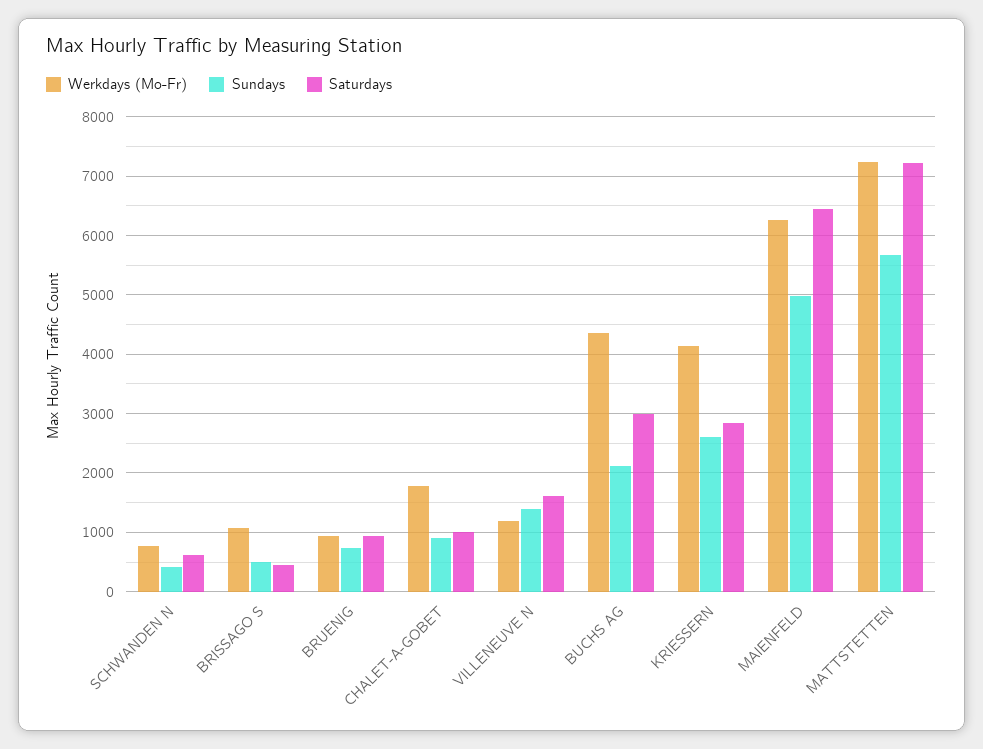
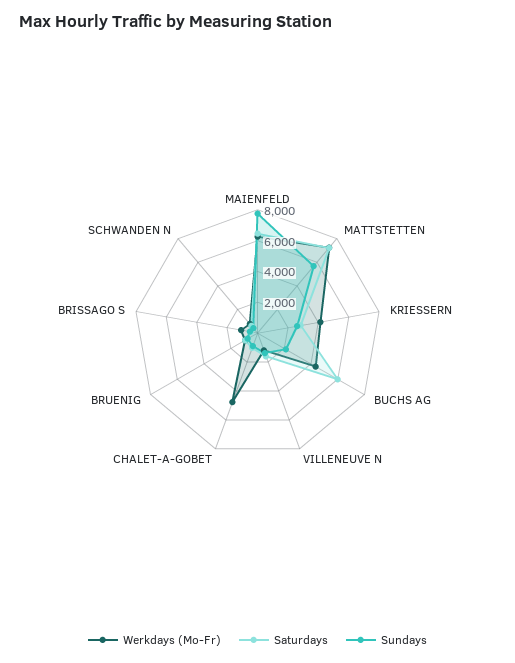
  {
    "Werkdays (Mo-Fr)": {
      "SCHWANDEN N": 800,
      "BRISSAGO S": 1000,
      "BRUENIG": 1000,
-     "CHALET-A-GOBET": 1800,
+     "CHALET-A-GOBET": 5000,
      "VILLENEUVE N": 1200,
      "BUCHS AG": 4400,
      "KRIESSERN": 4200,
      "MAIENFELD": 6200,
      "MATTSTETTEN": 7200
    },
    "Sundays": {
      "SCHWANDEN N": 400,
      "BRISSAGO S": 600,
      "BRUENIG": 800,
      "CHALET-A-GOBET": 800,
      "VILLENEUVE N": 1400,
      "BUCHS AG": 2200,
      "KRIESSERN": 2600,
-     "MAIENFELD": 5000,
+     "MAIENFELD": 8000,
      "MATTSTETTEN": 5600
    },
    "Saturdays": {
      "SCHWANDEN N": 600,
      "BRISSAGO S": 400,
      "BRUENIG": 1000,
      "CHALET-A-GOBET": 1000,
      "VILLENEUVE N": 1600,
-     "BUCHS AG": 3000,
+     "BUCHS AG": 6000,
      "KRIESSERN": 2800,
      "MAIENFELD": 6400,
      "MATTSTETTEN": 7200
    }
  }

